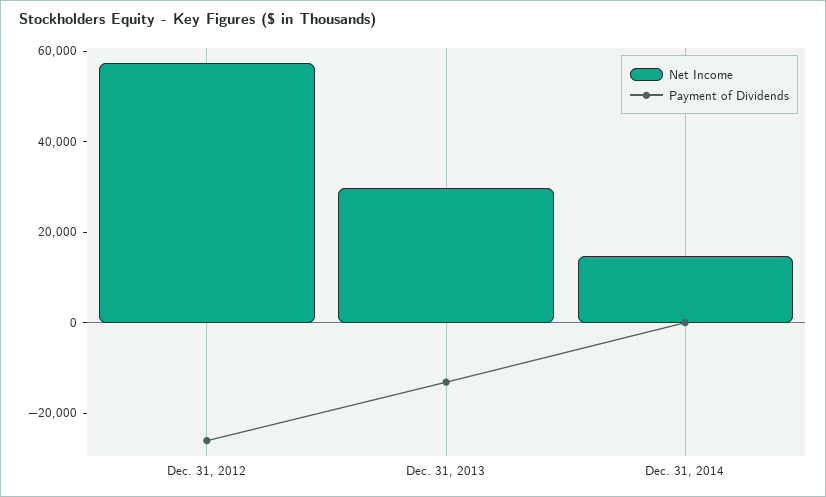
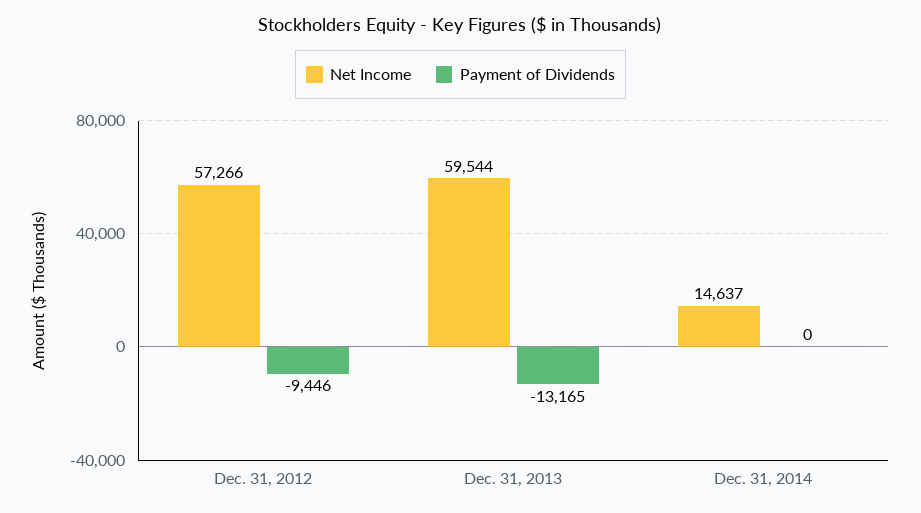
  {
    "Net Income": {
      "Dec. 31, 2012": 57266,
-     "Dec. 31, 2013": 30000,
+     "Dec. 31, 2013": 59544,
      "Dec. 31, 2014": 14637
    },
    "Payment of Dividends": {
-     "Dec. 31, 2012": -25000,
+     "Dec. 31, 2012": -9446,
      "Dec. 31, 2013": -13165,
      "Dec. 31, 2014": 0
    }
  }

